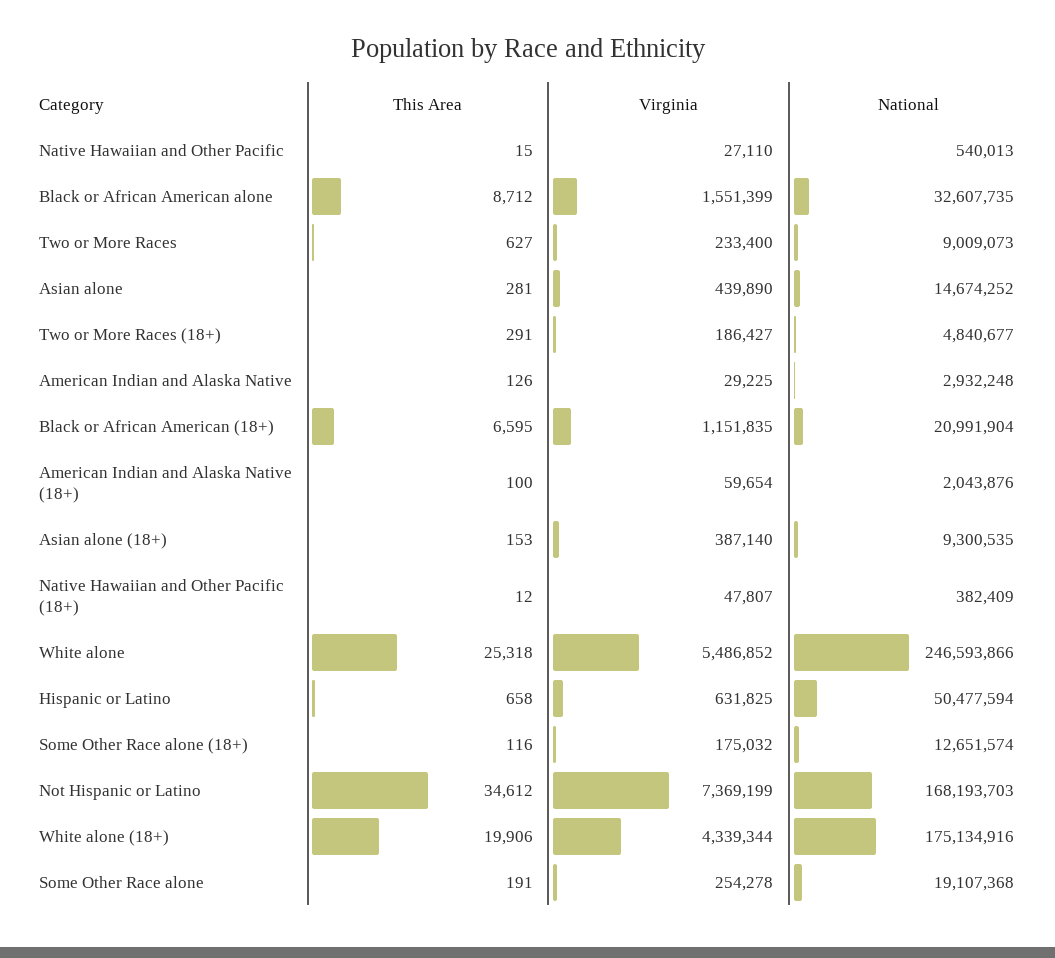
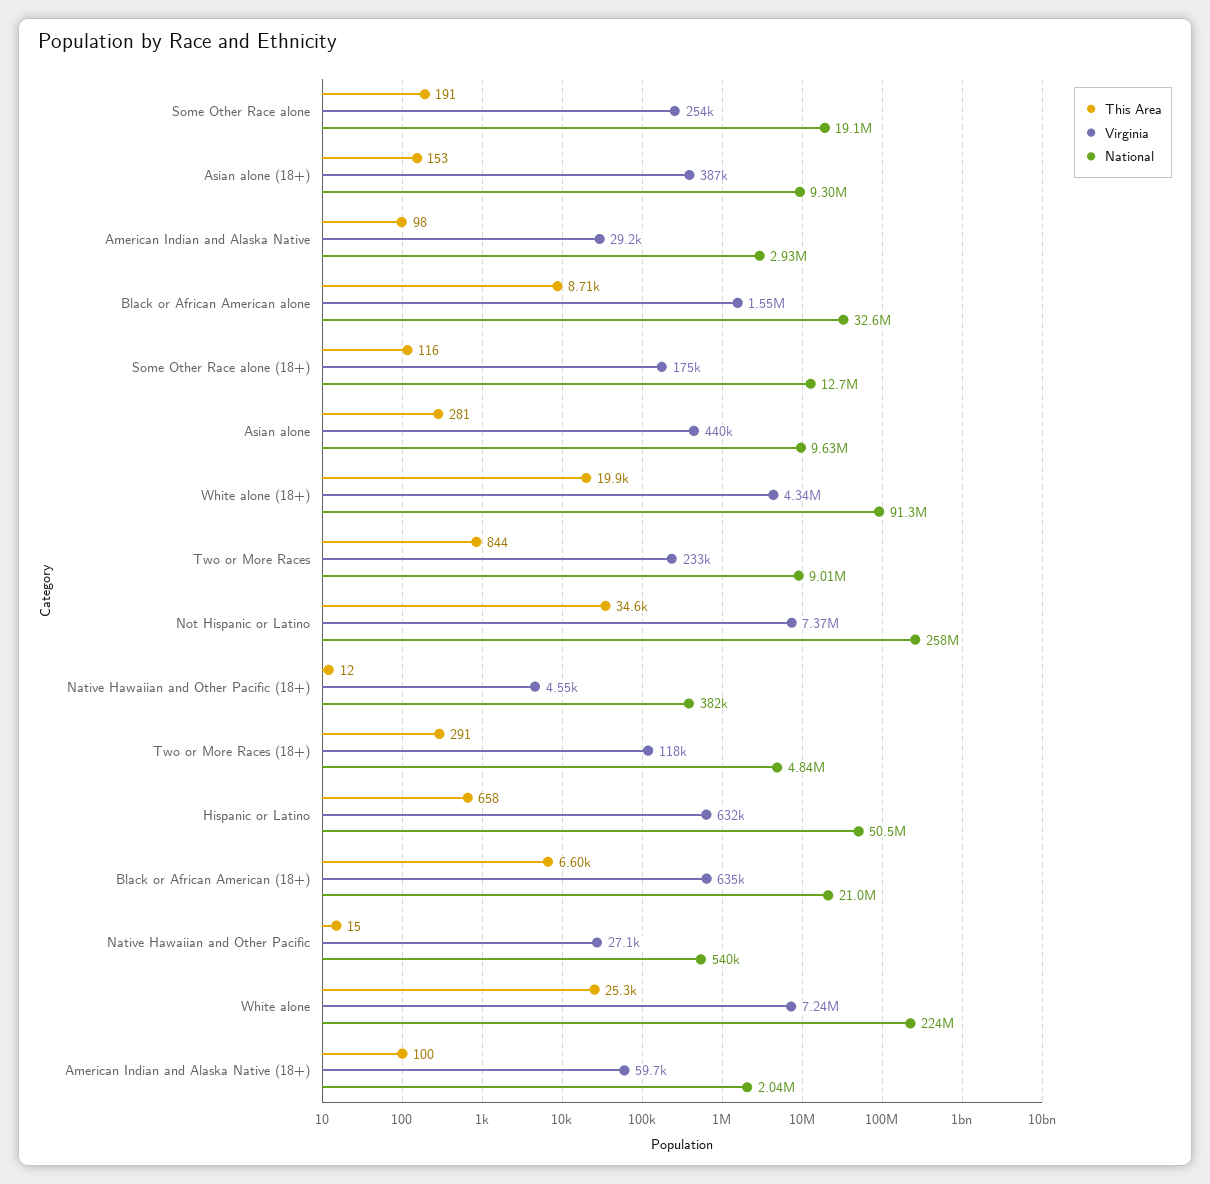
  {
    "This Area": {
      "Native Hawaiian and Other Pacific": 15,
      "Black or African American alone": 8712,
-     "Two or More Races": 627,
+     "Two or More Races": 844,
      "Asian alone": 281,
      "Two or More Races (18+)": 291,
-     "American Indian and Alaska Native": 126,
+     "American Indian and Alaska Native": 98,
      "Black or African American (18+)": 6595,
      "American Indian and Alaska Native (18+)": 100,
      "Asian alone (18+)": 153,
      "Native Hawaiian and Other Pacific (18+)": 12,
      "White alone": 25318,
      "Hispanic or Latino": 658,
      "Some Other Race alone (18+)": 116,
      "Not Hispanic or Latino": 34612,
      "White alone (18+)": 19906,
      "Some Other Race alone": 191
    },
    "Virginia": {
      "Native Hawaiian and Other Pacific": 27110,
      "Black or African American alone": 1551399,
      "Two or More Races": 233400,
      "Asian alone": 439890,
-     "Two or More Races (18+)": 186427,
+     "Two or More Races (18+)": 118000,
      "American Indian and Alaska Native": 29225,
-     "Black or African American (18+)": 1151835,
+     "Black or African American (18+)": 635000,
      "American Indian and Alaska Native (18+)": 59654,
      "Asian alone (18+)": 387140,
-     "Native Hawaiian and Other Pacific (18+)": 47807,
+     "Native Hawaiian and Other Pacific (18+)": 4550,
-     "White alone": 5486852,
+     "White alone": 7240000,
      "Hispanic or Latino": 631825,
      "Some Other Race alone (18+)": 175032,
      "Not Hispanic or Latino": 7369199,
      "White alone (18+)": 4339344,
      "Some Other Race alone": 254278
    },
    "National": {
      "Native Hawaiian and Other Pacific": 540013,
      "Black or African American alone": 32607735,
      "Two or More Races": 9009073,
-     "Asian alone": 14674252,
+     "Asian alone": 9630000,
      "Two or More Races (18+)": 4840677,
      "American Indian and Alaska Native": 2932248,
      "Black or African American (18+)": 20991904,
      "American Indian and Alaska Native (18+)": 2043876,
      "Asian alone (18+)": 9300535,
      "Native Hawaiian and Other Pacific (18+)": 382409,
-     "White alone": 246593866,
+     "White alone": 224000000,
      "Hispanic or Latino": 50477594,
      "Some Other Race alone (18+)": 12651574,
-     "Not Hispanic or Latino": 168193703,
+     "Not Hispanic or Latino": 258000000,
-     "White alone (18+)": 175134916,
+     "White alone (18+)": 91300000,
      "Some Other Race alone": 19107368
    }
  }

